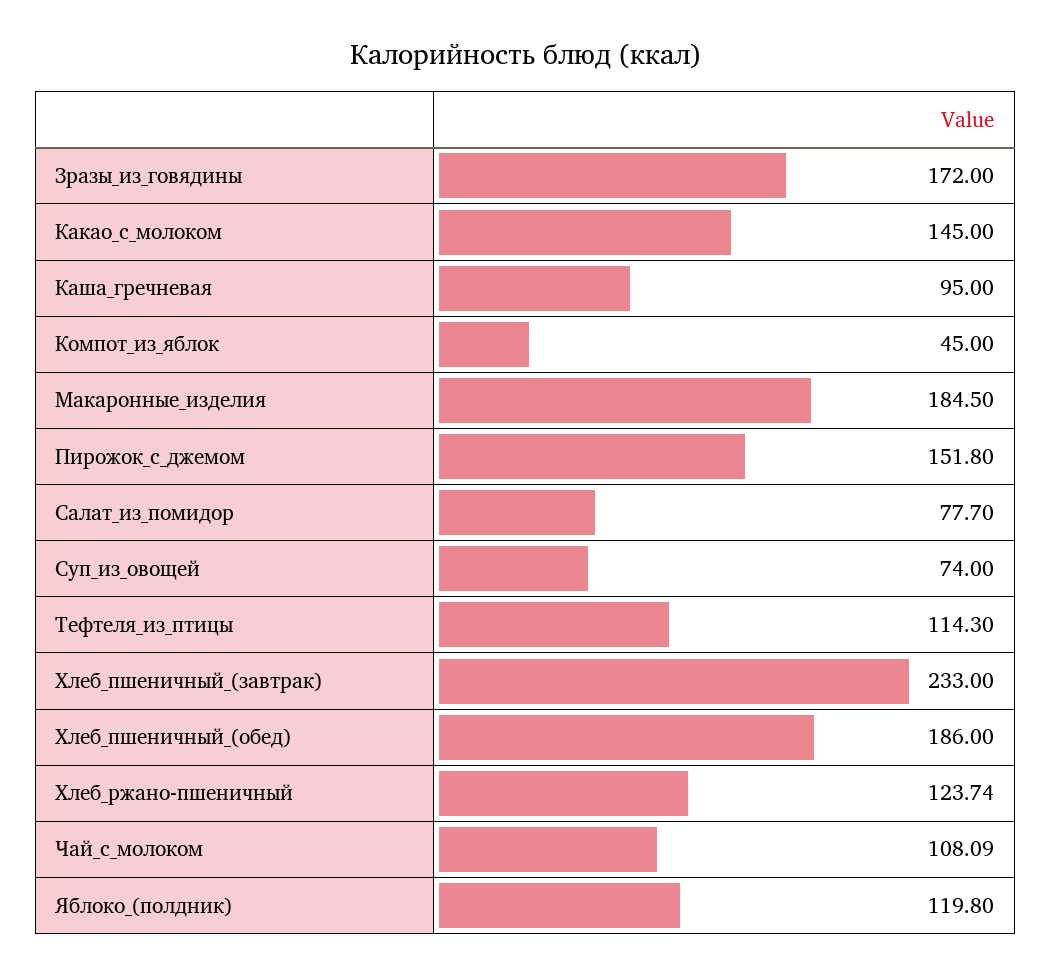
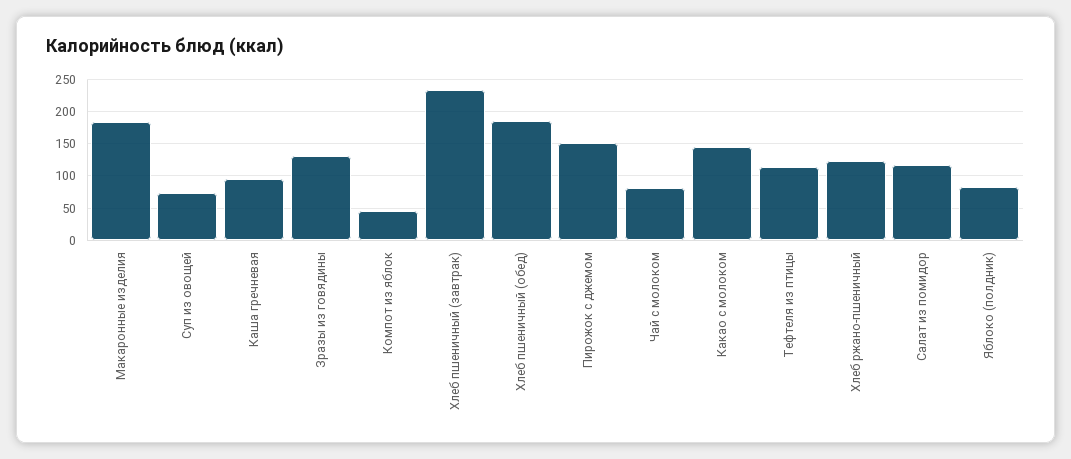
  {
-   "Зразы_из_говядины": 172,
+   "Зразы_из_говядины": 130,
    "Какао_с_молоком": 145,
    "Каша_гречневая": 95,
    "Компот_из_яблок": 45,
    "Макаронные_изделия": 184.5,
    "Пирожок_с_джемом": 151.8,
-   "Салат_из_помидор": 77.7,
+   "Салат_из_помидор": 120,
    "Суп_из_овощей": 74,
    "Тефтеля_из_птицы": 114.3,
    "Хлеб_пшеничный_(завтрак)": 233,
    "Хлеб_пшеничный_(обед)": 186,
    "Хлеб_ржано-пшеничный": 123.74,
-   "Чай_с_молоком": 108.09,
+   "Чай_с_молоком": 80,
-   "Яблоко_(полдник)": 119.8
+   "Яблоко_(полдник)": 80
  }

